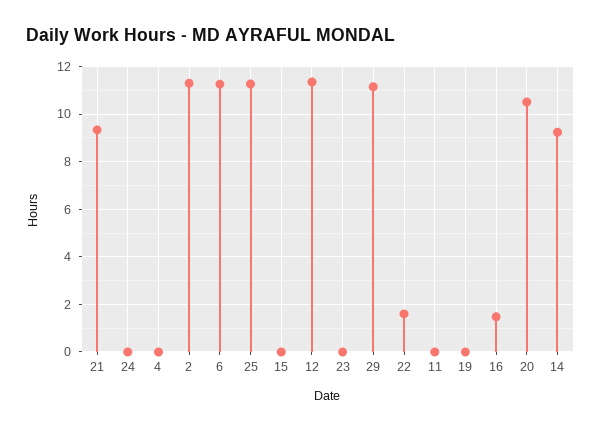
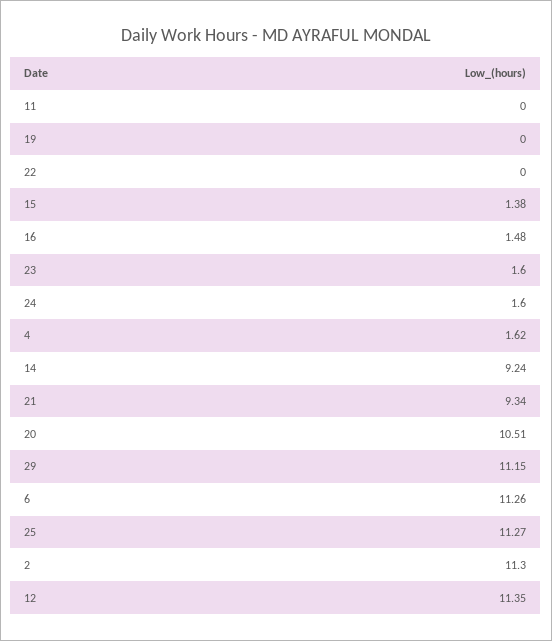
  {
    "21": 9.34,
-   "24": 0,
+   "24": 1.6,
-   "4": 0,
+   "4": 1.62,
    "2": 11.3,
    "6": 11.26,
    "25": 11.27,
-   "15": 0,
+   "15": 1.38,
    "12": 11.35,
-   "23": 0,
+   "23": 1.6,
    "29": 11.15,
-   "22": 1.5,
+   "22": 0,
    "11": 0,
    "19": 0,
    "16": 1.48,
    "20": 10.51,
    "14": 9.24
  }

